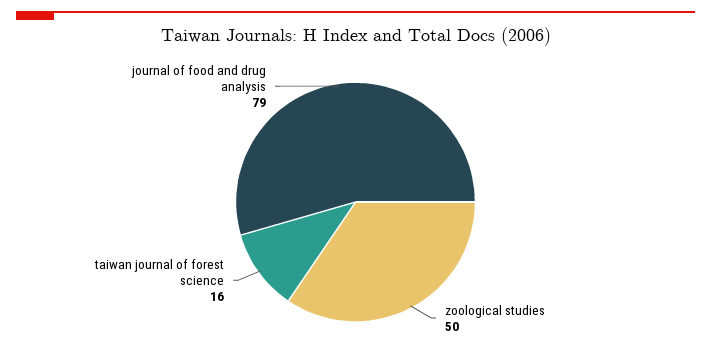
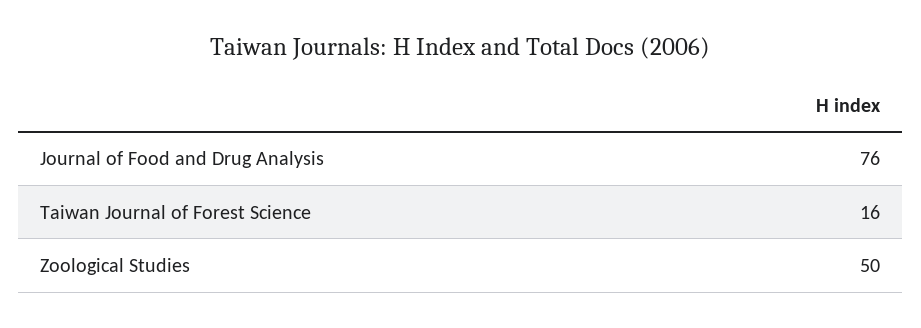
  {
    "zoological studies": 50,
    "taiwan journal of forest science": 16,
-   "journal of food and drug analysis": 79
+   "journal of food and drug analysis": 76
  }

